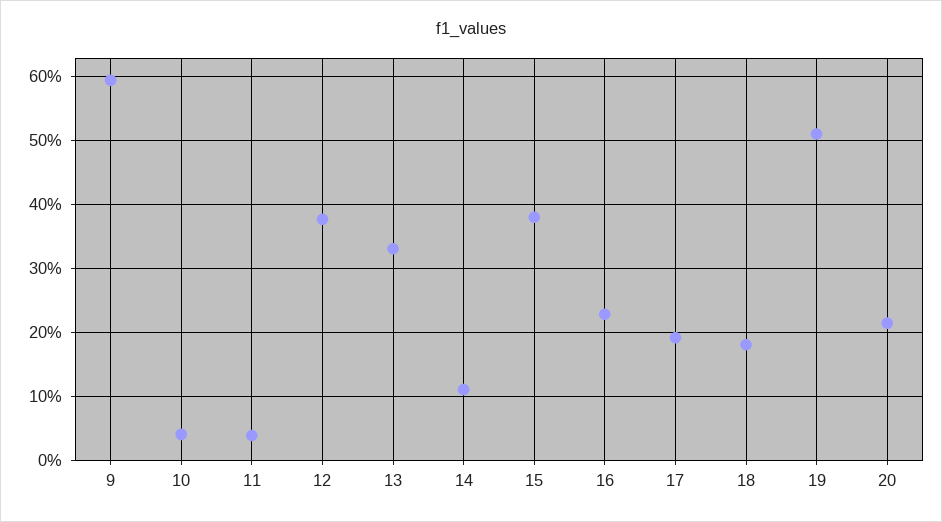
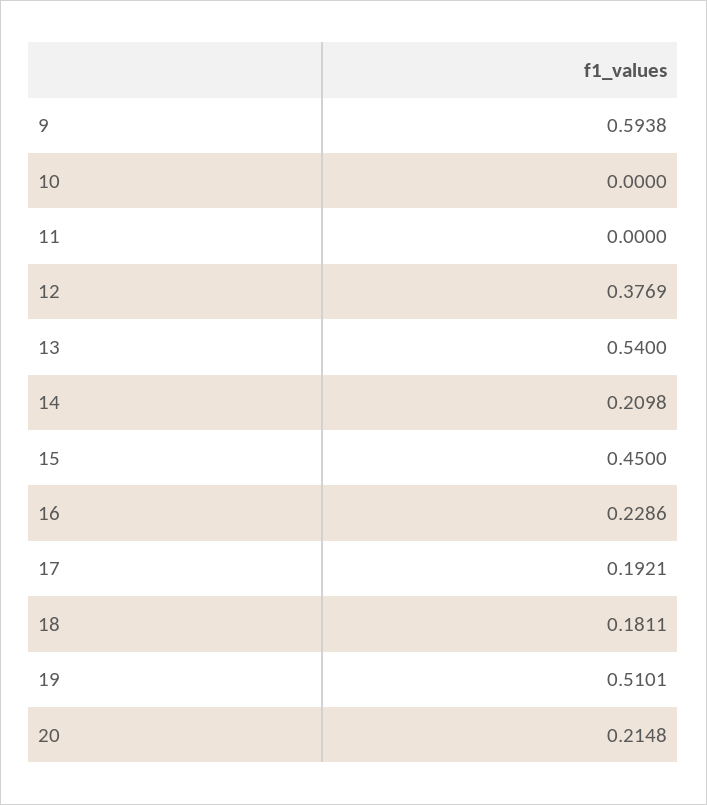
  {
    "9": 0.5938,
-   "10": 0.04,
+   "10": 0,
-   "11": 0.04,
+   "11": 0,
    "12": 0.3769,
-   "13": 0.33,
+   "13": 0.54,
-   "14": 0.11,
+   "14": 0.2098,
-   "15": 0.38,
+   "15": 0.45,
    "16": 0.2286,
    "17": 0.1921,
    "18": 0.1811,
    "19": 0.5101,
    "20": 0.2148
  }

